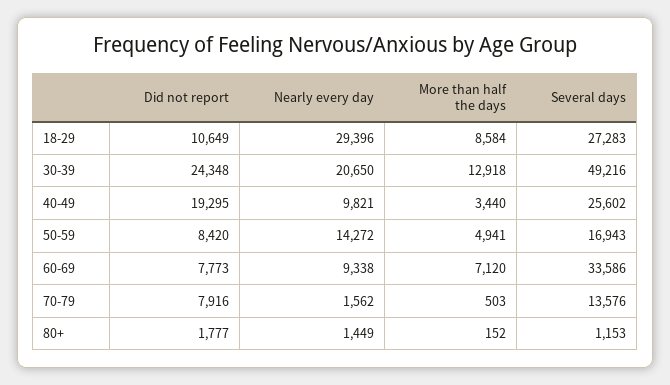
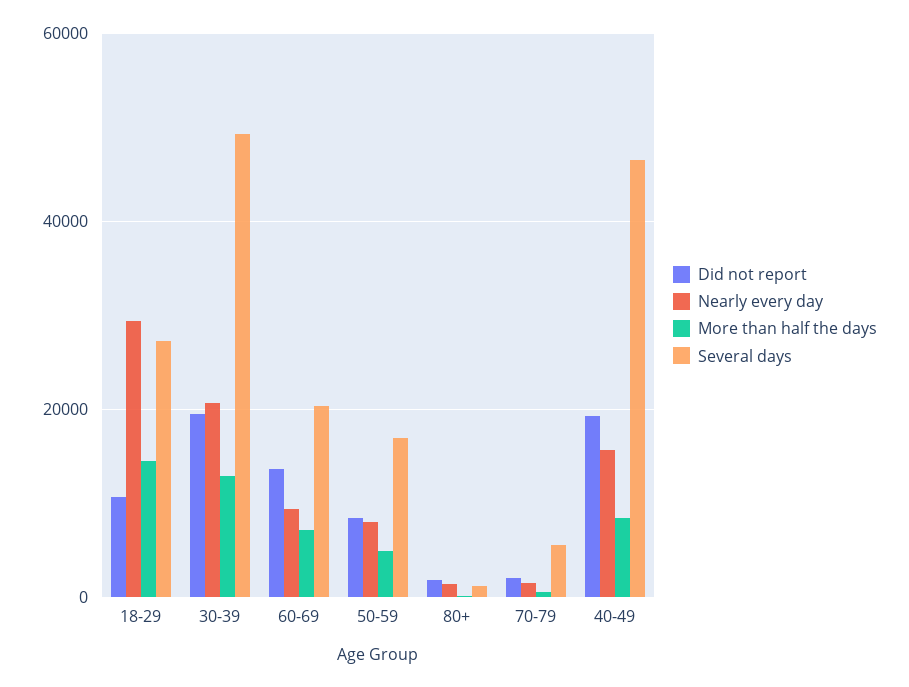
  {
    "Did not report": {
      "18-29": 10649,
-     "30-39": 24348,
+     "30-39": 20000,
      "40-49": 19295,
      "50-59": 8420,
-     "60-69": 7773,
+     "60-69": 14000,
-     "70-79": 7916,
+     "70-79": 2000,
      "80+": 1777
    },
    "Nearly every day": {
      "18-29": 29396,
      "30-39": 20650,
-     "40-49": 9821,
+     "40-49": 16000,
-     "50-59": 14272,
+     "50-59": 8000,
      "60-69": 9338,
      "70-79": 1562,
      "80+": 1449
    },
    "More than half the days": {
-     "18-29": 8584,
+     "18-29": 14000,
      "30-39": 12918,
-     "40-49": 3440,
+     "40-49": 8000,
      "50-59": 4941,
      "60-69": 7120,
      "70-79": 503,
      "80+": 152
    },
    "Several days": {
      "18-29": 27283,
      "30-39": 49216,
-     "40-49": 25602,
+     "40-49": 46000,
      "50-59": 16943,
-     "60-69": 33586,
+     "60-69": 20000,
-     "70-79": 13576,
+     "70-79": 6000,
      "80+": 1153
    }
  }

